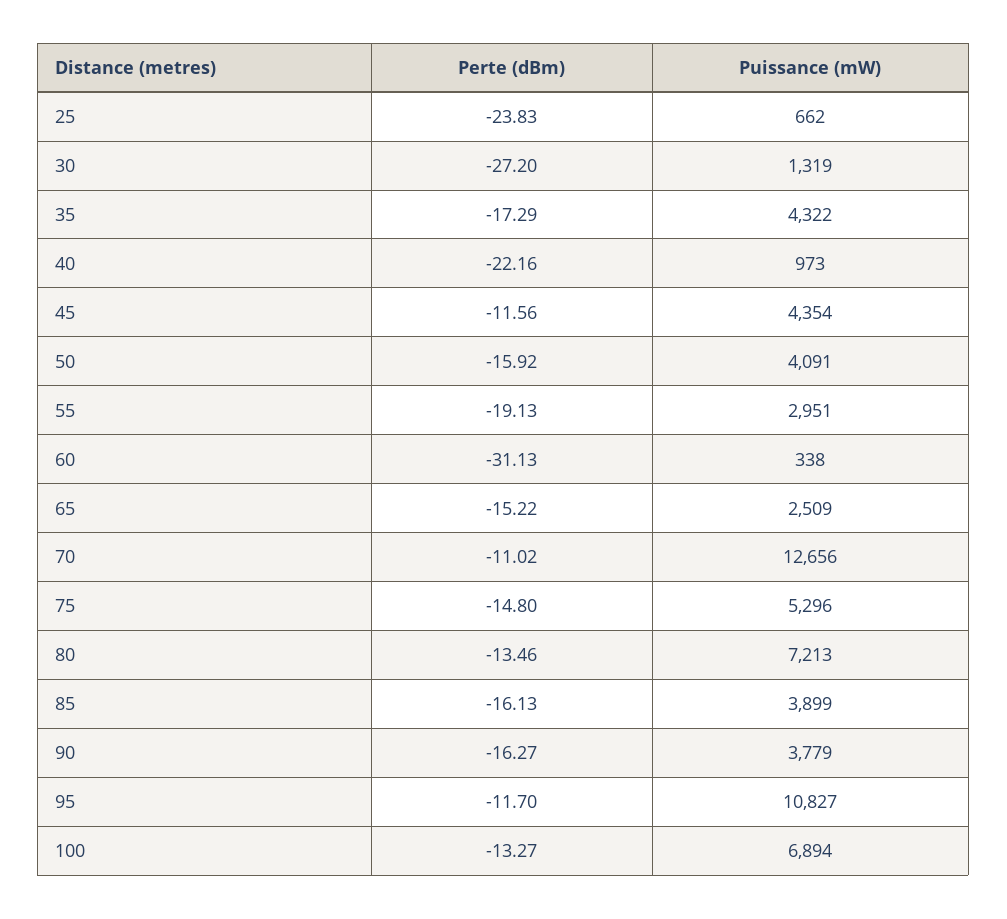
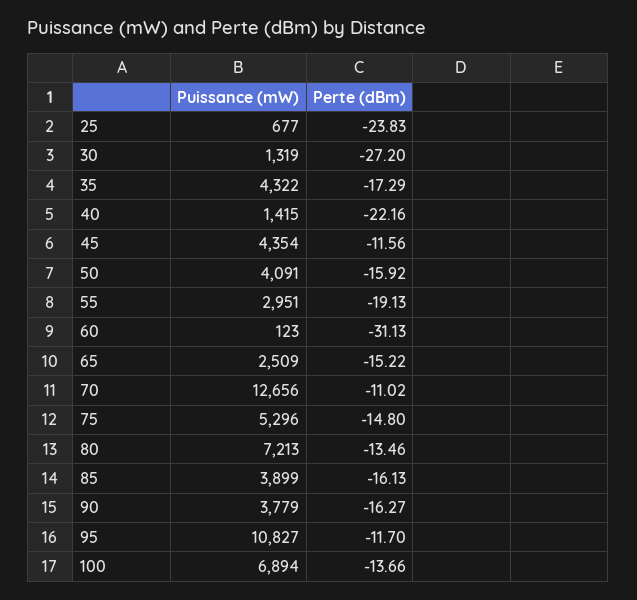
  {
    "Perte (dBm)": {
      "25": -23.83,
      "30": -27.2,
      "35": -17.29,
      "40": -22.16,
      "45": -11.56,
      "50": -15.92,
      "55": -19.13,
      "60": -31.13,
      "65": -15.22,
      "70": -11.02,
      "75": -14.8,
      "80": -13.46,
      "85": -16.13,
      "90": -16.27,
      "95": -11.7,
-     "100": -13.27
+     "100": -13.66
    },
    "Puissance (mW)": {
-     "25": 662,
+     "25": 677,
      "30": 1319,
      "35": 4322,
-     "40": 973,
+     "40": 1415,
      "45": 4354,
      "50": 4091,
      "55": 2951,
-     "60": 338,
+     "60": 123,
      "65": 2509,
      "70": 12656,
      "75": 5296,
      "80": 7213,
      "85": 3899,
      "90": 3779,
      "95": 10827,
      "100": 6894
    }
  }

